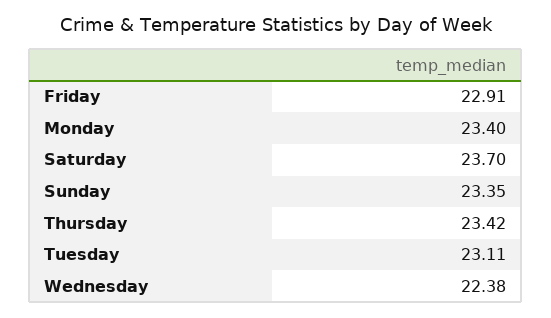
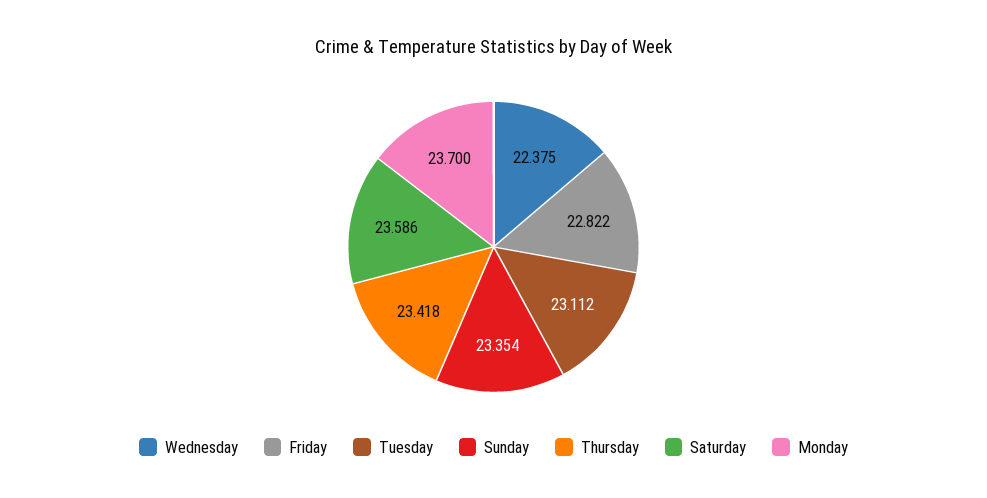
  {
-   "Friday": 22.91,
+   "Friday": 22.822,
-   "Monday": 23.4,
+   "Monday": 23.7,
-   "Saturday": 23.7,
+   "Saturday": 23.586,
    "Sunday": 23.354,
    "Thursday": 23.418,
    "Tuesday": 23.112,
    "Wednesday": 22.375
  }

